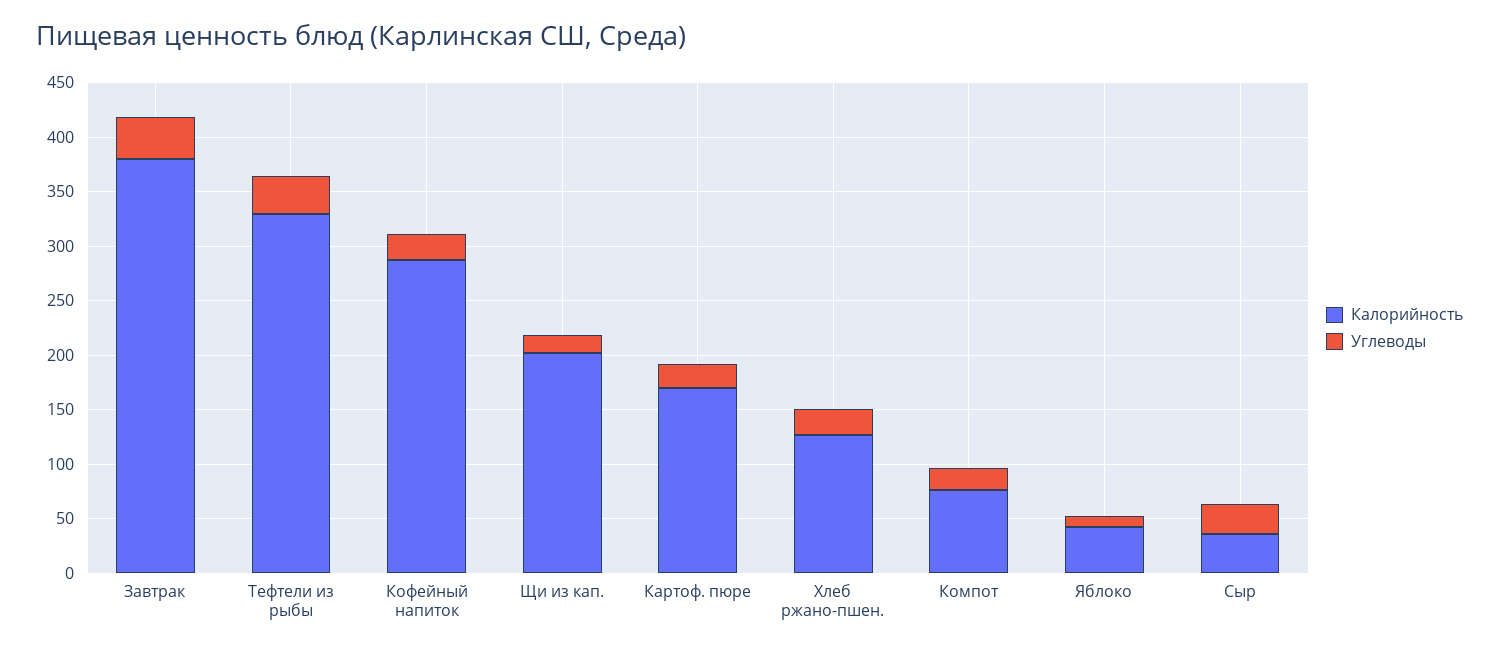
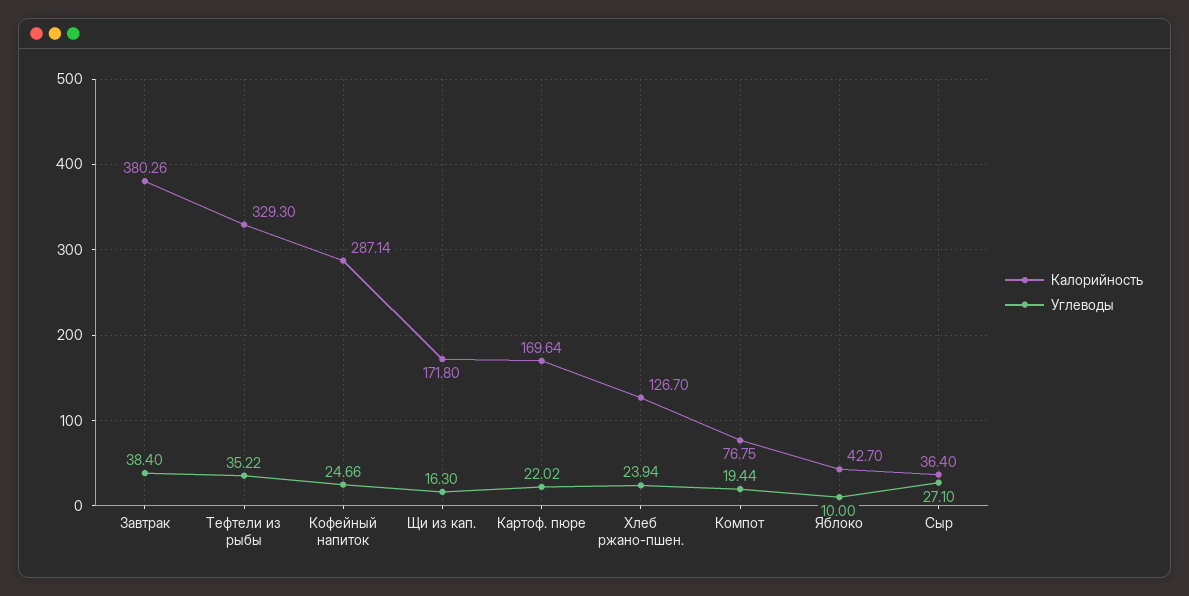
  {
    "Калорийность": {
      "Завтрак": 380.26,
      "Тефтели из рыбы": 329.3,
      "Кофейный напиток": 287.14,
-     "Щи из кап.": 200,
+     "Щи из кап.": 171.8,
      "Картоф. пюре": 169.64,
      "Хлеб ржано-пшен.": 126.7,
      "Компот": 76.75,
      "Яблоко": 42.7,
      "Сыр": 36.4
    },
    "Углеводы": {
      "Завтрак": 38.4,
      "Тефтели из рыбы": 35.22,
      "Кофейный напиток": 24.66,
      "Щи из кап.": 16.3,
      "Картоф. пюре": 22.02,
      "Хлеб ржано-пшен.": 23.94,
      "Компот": 19.44,
      "Яблоко": 10,
      "Сыр": 27.1
    }
  }

